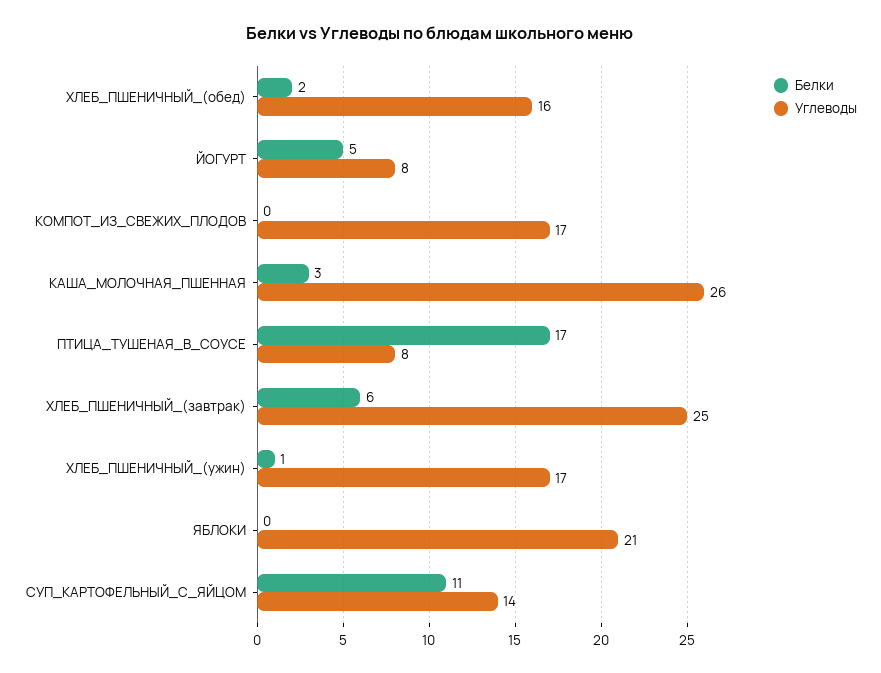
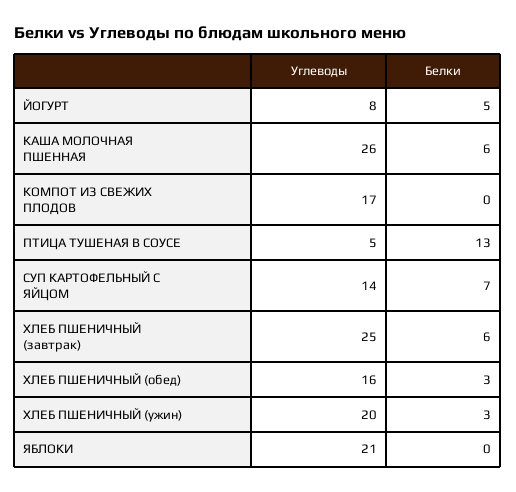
  {
    "Белки": {
-     "ХЛЕБ_ПШЕНИЧНЫЙ_(обед)": 2,
+     "ХЛЕБ_ПШЕНИЧНЫЙ_(обед)": 3,
      "ЙОГУРТ": 5,
      "КОМПОТ_ИЗ_СВЕЖИХ_ПЛОДОВ": 0,
-     "КАША_МОЛОЧНАЯ_ПШЕННАЯ": 3,
+     "КАША_МОЛОЧНАЯ_ПШЕННАЯ": 6,
-     "ПТИЦА_ТУШЕНАЯ_В_СОУСЕ": 17,
+     "ПТИЦА_ТУШЕНАЯ_В_СОУСЕ": 13,
      "ХЛЕБ_ПШЕНИЧНЫЙ_(завтрак)": 6,
-     "ХЛЕБ_ПШЕНИЧНЫЙ_(ужин)": 1,
+     "ХЛЕБ_ПШЕНИЧНЫЙ_(ужин)": 3,
      "ЯБЛОКИ": 0,
-     "СУП_КАРТОФЕЛЬНЫЙ_С_ЯЙЦОМ": 11
+     "СУП_КАРТОФЕЛЬНЫЙ_С_ЯЙЦОМ": 7
    },
    "Углеводы": {
      "ХЛЕБ_ПШЕНИЧНЫЙ_(обед)": 16,
      "ЙОГУРТ": 8,
      "КОМПОТ_ИЗ_СВЕЖИХ_ПЛОДОВ": 17,
      "КАША_МОЛОЧНАЯ_ПШЕННАЯ": 26,
-     "ПТИЦА_ТУШЕНАЯ_В_СОУСЕ": 8,
+     "ПТИЦА_ТУШЕНАЯ_В_СОУСЕ": 5,
      "ХЛЕБ_ПШЕНИЧНЫЙ_(завтрак)": 25,
-     "ХЛЕБ_ПШЕНИЧНЫЙ_(ужин)": 17,
+     "ХЛЕБ_ПШЕНИЧНЫЙ_(ужин)": 20,
      "ЯБЛОКИ": 21,
      "СУП_КАРТОФЕЛЬНЫЙ_С_ЯЙЦОМ": 14
    }
  }

